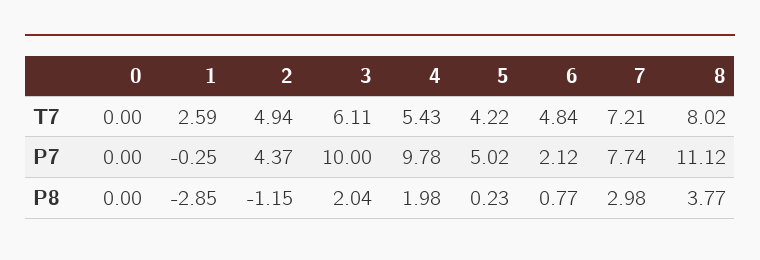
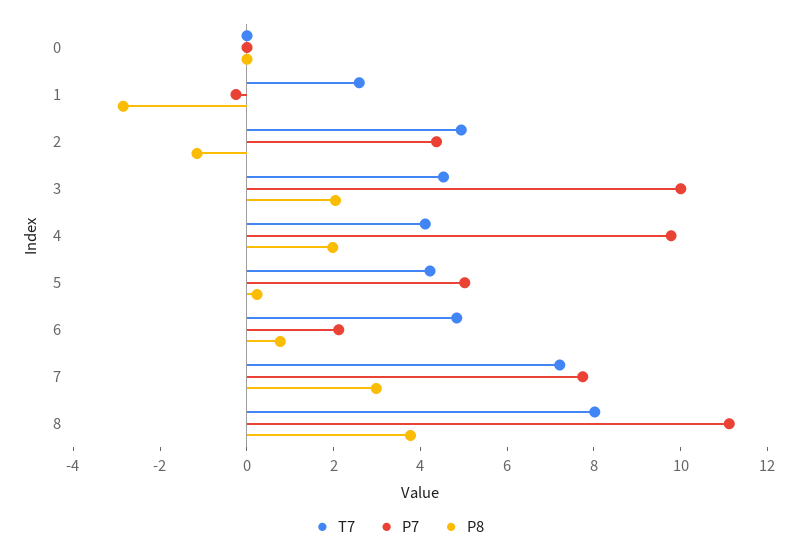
  {
    "T7": {
      "0": 0,
      "1": 2.59,
      "2": 4.94,
-     "3": 6.11,
+     "3": 4.5,
-     "4": 5.43,
+     "4": 4,
      "5": 4.22,
      "6": 4.84,
      "7": 7.21,
      "8": 8.02
    },
    "P7": {
      "0": 0,
      "1": -0.25,
      "2": 4.37,
      "3": 10,
      "4": 9.78,
      "5": 5.02,
      "6": 2.12,
      "7": 7.74,
      "8": 11.12
    },
    "P8": {
      "0": 0,
      "1": -2.85,
      "2": -1.15,
      "3": 2.04,
      "4": 1.98,
      "5": 0.23,
      "6": 0.77,
      "7": 2.98,
      "8": 3.77
    }
  }

